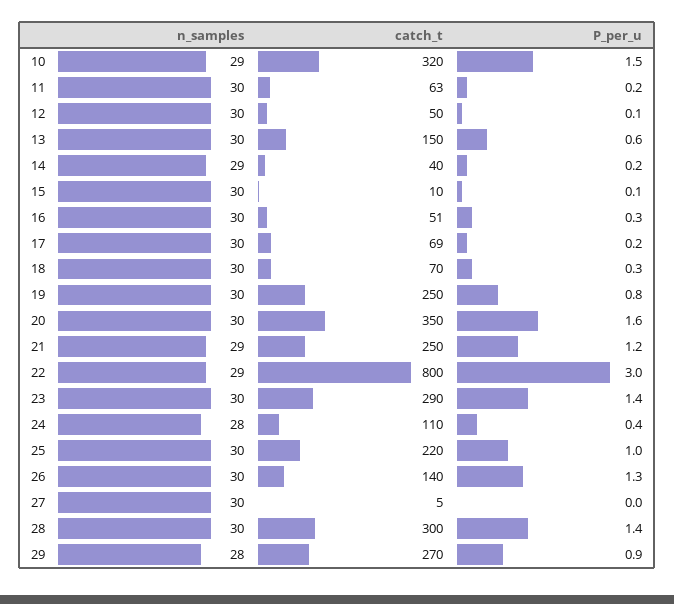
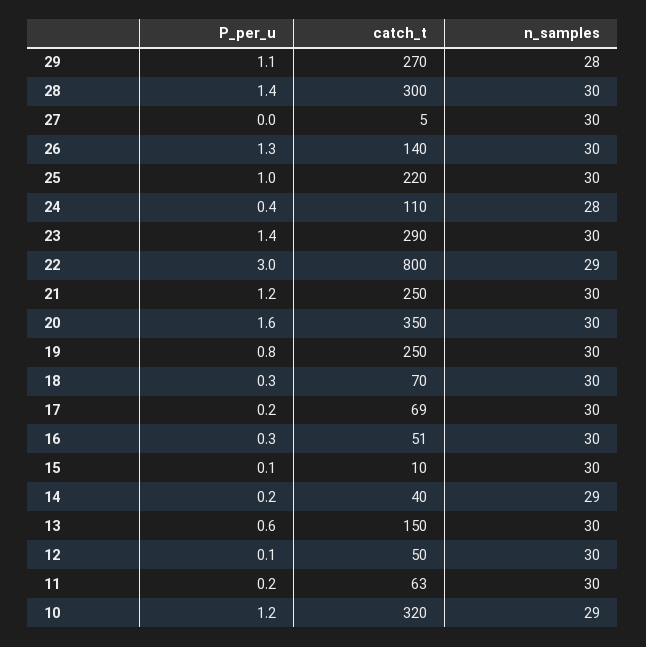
  {
    "n_samples": {
      "10": 29,
      "11": 30,
      "12": 30,
      "13": 30,
      "14": 29,
      "15": 30,
      "16": 30,
      "17": 30,
      "18": 30,
      "19": 30,
      "20": 30,
-     "21": 29,
+     "21": 30,
      "22": 29,
      "23": 30,
      "24": 28,
      "25": 30,
      "26": 30,
      "27": 30,
      "28": 30,
      "29": 28
    },
    "catch_t": {
      "10": 320,
      "11": 63,
      "12": 50,
      "13": 150,
      "14": 40,
      "15": 10,
      "16": 51,
      "17": 69,
      "18": 70,
      "19": 250,
      "20": 350,
      "21": 250,
      "22": 800,
      "23": 290,
      "24": 110,
      "25": 220,
      "26": 140,
      "27": 5,
      "28": 300,
      "29": 270
    },
    "P_per_u": {
-     "10": 1.5,
+     "10": 1.2,
      "11": 0.2,
      "12": 0.1,
      "13": 0.6,
      "14": 0.2,
      "15": 0.1,
      "16": 0.3,
      "17": 0.2,
      "18": 0.3,
      "19": 0.8,
      "20": 1.6,
      "21": 1.2,
      "22": 3,
      "23": 1.4,
      "24": 0.4,
      "25": 1,
      "26": 1.3,
      "27": 0,
      "28": 1.4,
-     "29": 0.9
+     "29": 1.1
    }
  }

